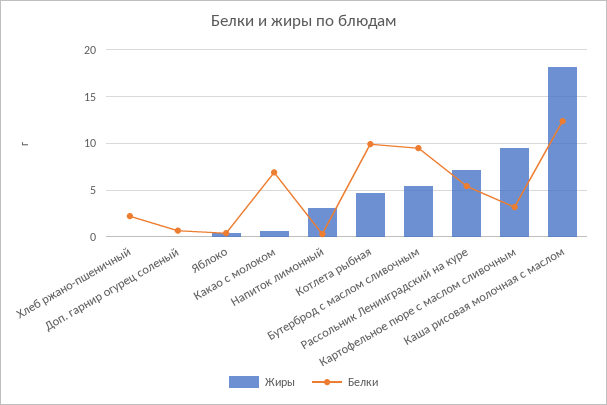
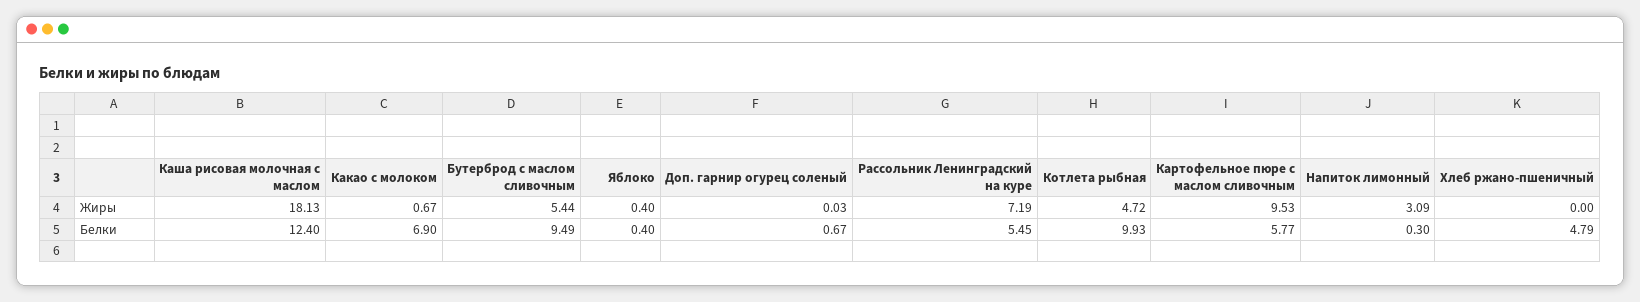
  {
    "Жиры": {
      "Хлеб ржано-пшеничный": 0,
      "Доп. гарнир огурец соленый": 0.03,
      "Яблоко": 0.4,
      "Какао с молоком": 0.67,
      "Напиток лимонный": 3.09,
      "Котлета рыбная": 4.72,
      "Бутерброд с маслом сливочным": 5.44,
      "Рассольник Ленинградский на куре": 7.19,
      "Картофельное пюре с маслом сливочным": 9.53,
      "Каша рисовая молочная с маслом": 18.13
    },
    "Белки": {
-     "Хлеб ржано-пшеничный": 2,
+     "Хлеб ржано-пшеничный": 4.79,
      "Доп. гарнир огурец соленый": 0.67,
      "Яблоко": 0.4,
      "Какао с молоком": 6.9,
      "Напиток лимонный": 0.3,
      "Котлета рыбная": 9.93,
      "Бутерброд с маслом сливочным": 9.49,
      "Рассольник Ленинградский на куре": 5.45,
-     "Картофельное пюре с маслом сливочным": 3,
+     "Картофельное пюре с маслом сливочным": 5.77,
      "Каша рисовая молочная с маслом": 12.4
    }
  }

